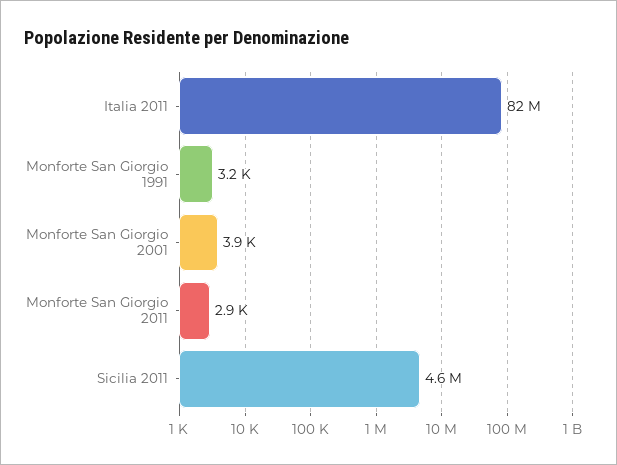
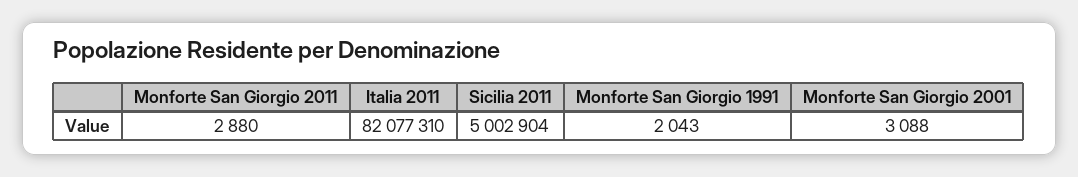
  {
    "Italia 2011": 82077310,
-   "Monforte San Giorgio 1991": 3200,
+   "Monforte San Giorgio 1991": 2043,
-   "Monforte San Giorgio 2001": 3900,
+   "Monforte San Giorgio 2001": 3088,
    "Monforte San Giorgio 2011": 2880,
-   "Sicilia 2011": 4600000
+   "Sicilia 2011": 5002904
  }

